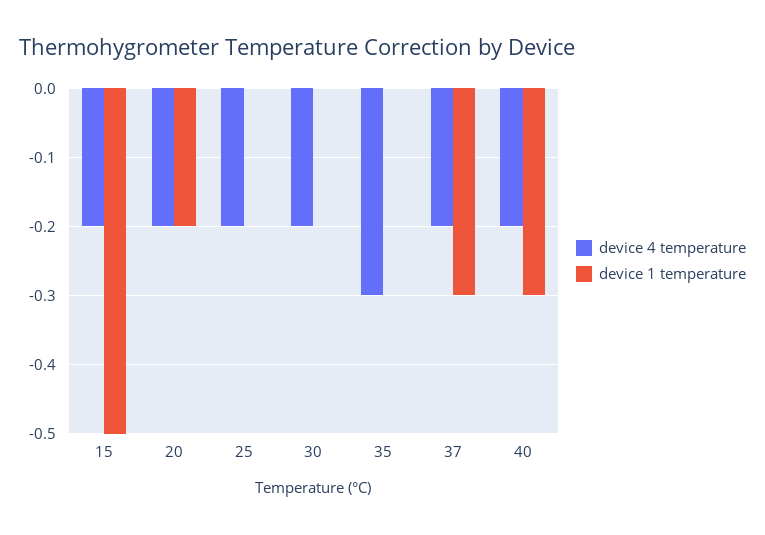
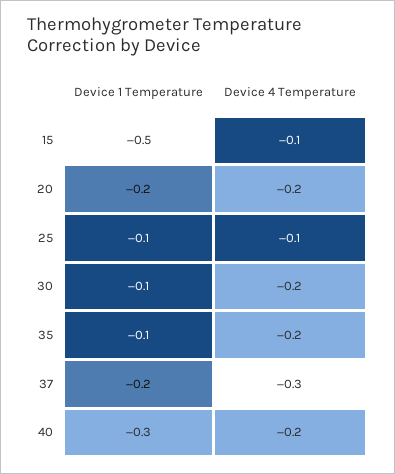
  {
    "device 4 temperature": {
-     "15": -0.2,
+     "15": -0.1,
      "20": -0.2,
-     "25": -0.2,
+     "25": -0.1,
      "30": -0.2,
-     "35": -0.3,
+     "35": -0.2,
-     "37": -0.2,
+     "37": -0.3,
      "40": -0.2
    },
    "device 1 temperature": {
      "15": -0.5,
      "20": -0.2,
-     "25": 0,
+     "25": -0.1,
-     "30": 0,
+     "30": -0.1,
-     "35": 0,
+     "35": -0.1,
-     "37": -0.3,
+     "37": -0.2,
      "40": -0.3
    }
  }

